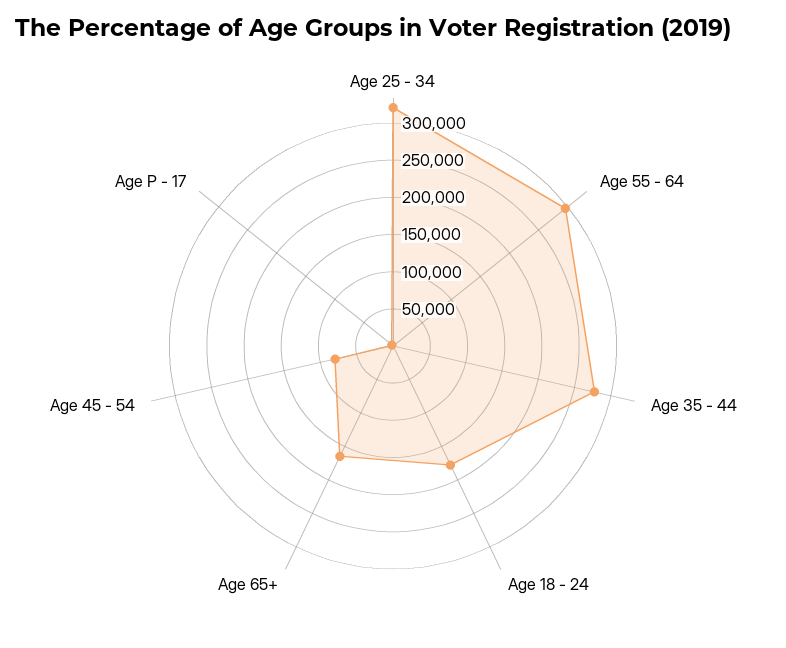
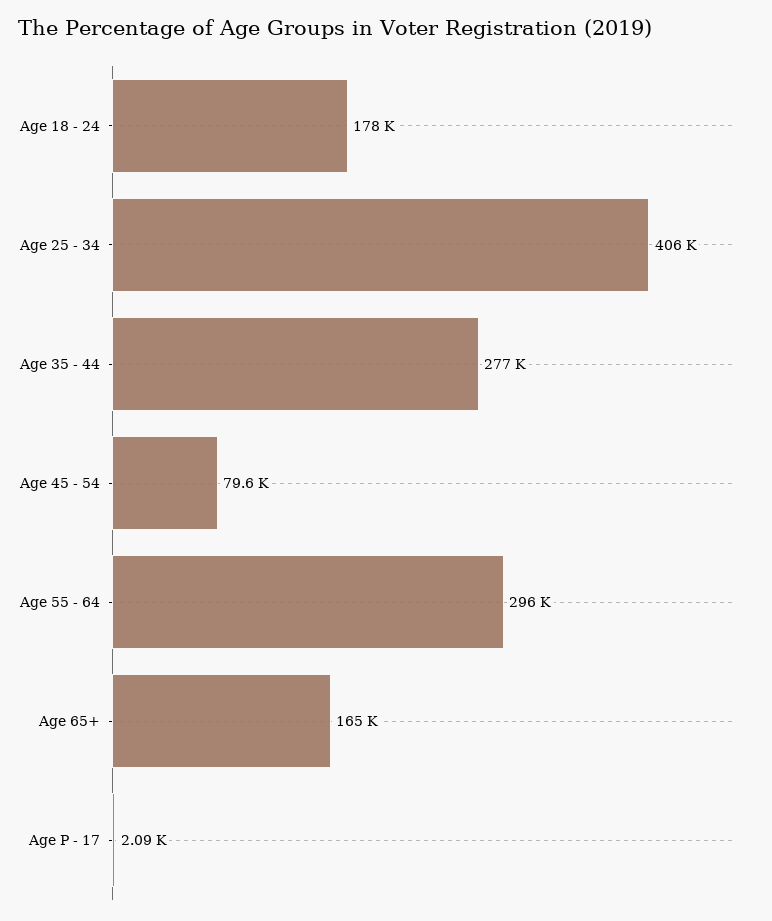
  {
-   "Age 25 - 34": 325000,
+   "Age 25 - 34": 406000,
    "Age 55 - 64": 296000,
    "Age 35 - 44": 277000,
    "Age 18 - 24": 178000,
    "Age 65+": 165000,
    "Age 45 - 54": 79600,
    "Age P - 17": 2090
  }

